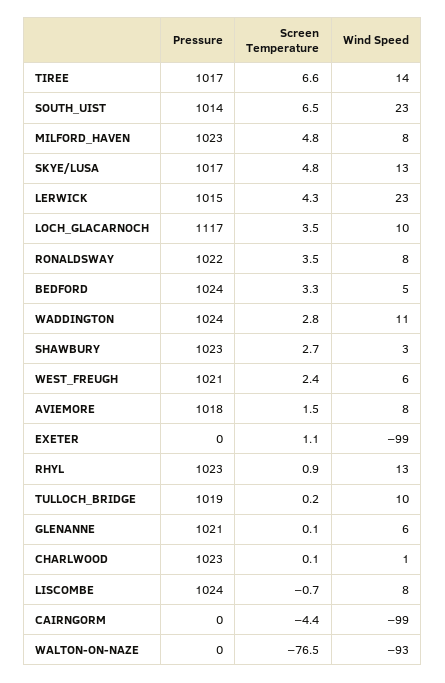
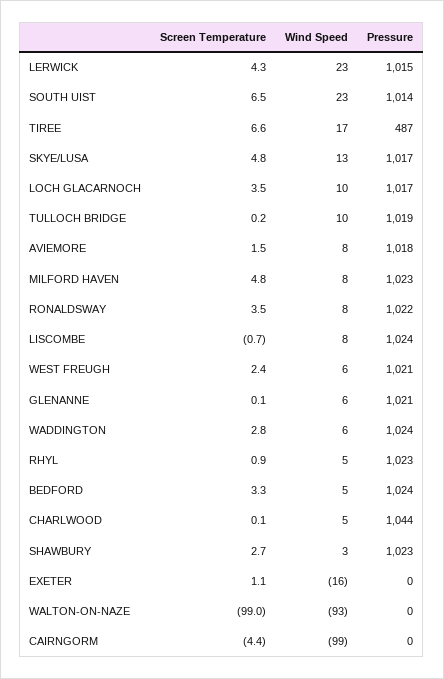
  {
    "Pressure": {
-     "TIREE": 1017,
+     "TIREE": 487,
      "SOUTH_UIST": 1014,
      "MILFORD_HAVEN": 1023,
      "SKYE/LUSA": 1017,
      "LERWICK": 1015,
-     "LOCH_GLACARNOCH": 1117,
+     "LOCH_GLACARNOCH": 1017,
      "RONALDSWAY": 1022,
      "BEDFORD": 1024,
      "WADDINGTON": 1024,
      "SHAWBURY": 1023,
      "WEST_FREUGH": 1021,
      "AVIEMORE": 1018,
      "EXETER": 0,
      "RHYL": 1023,
      "TULLOCH_BRIDGE": 1019,
      "GLENANNE": 1021,
-     "CHARLWOOD": 1023,
+     "CHARLWOOD": 1044,
      "LISCOMBE": 1024,
      "CAIRNGORM": 0,
      "WALTON-ON-NAZE": 0
    },
    "Screen Temperature": {
      "TIREE": 6.6,
      "SOUTH_UIST": 6.5,
      "MILFORD_HAVEN": 4.8,
      "SKYE/LUSA": 4.8,
      "LERWICK": 4.3,
      "LOCH_GLACARNOCH": 3.5,
      "RONALDSWAY": 3.5,
      "BEDFORD": 3.3,
      "WADDINGTON": 2.8,
      "SHAWBURY": 2.7,
      "WEST_FREUGH": 2.4,
      "AVIEMORE": 1.5,
      "EXETER": 1.1,
      "RHYL": 0.9,
      "TULLOCH_BRIDGE": 0.2,
      "GLENANNE": 0.1,
      "CHARLWOOD": 0.1,
      "LISCOMBE": -0.7,
      "CAIRNGORM": -4.4,
-     "WALTON-ON-NAZE": -76.5
+     "WALTON-ON-NAZE": -99
    },
    "Wind Speed": {
-     "TIREE": 14,
+     "TIREE": 17,
      "SOUTH_UIST": 23,
      "MILFORD_HAVEN": 8,
      "SKYE/LUSA": 13,
      "LERWICK": 23,
      "LOCH_GLACARNOCH": 10,
      "RONALDSWAY": 8,
      "BEDFORD": 5,
-     "WADDINGTON": 11,
+     "WADDINGTON": 6,
      "SHAWBURY": 3,
      "WEST_FREUGH": 6,
      "AVIEMORE": 8,
-     "EXETER": -99,
+     "EXETER": -16,
-     "RHYL": 13,
+     "RHYL": 5,
      "TULLOCH_BRIDGE": 10,
      "GLENANNE": 6,
-     "CHARLWOOD": 1,
+     "CHARLWOOD": 5,
      "LISCOMBE": 8,
      "CAIRNGORM": -99,
      "WALTON-ON-NAZE": -93
    }
  }

